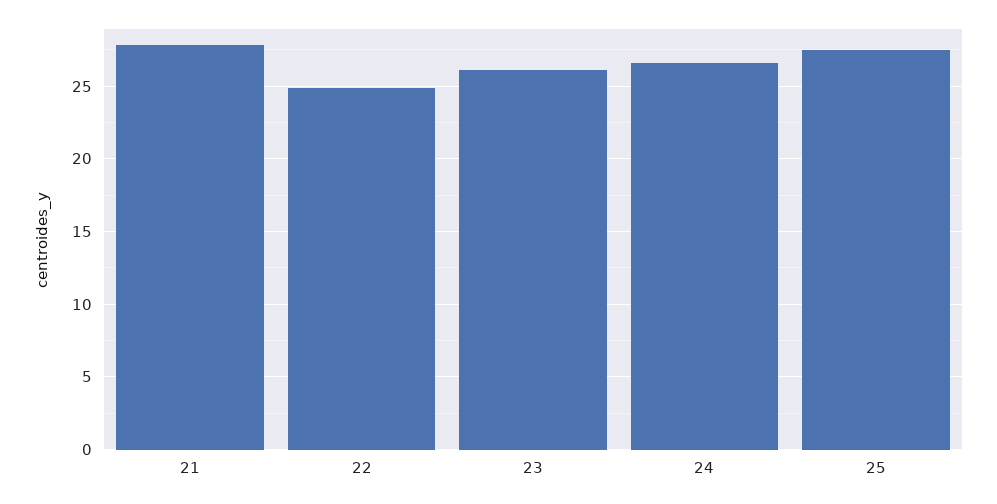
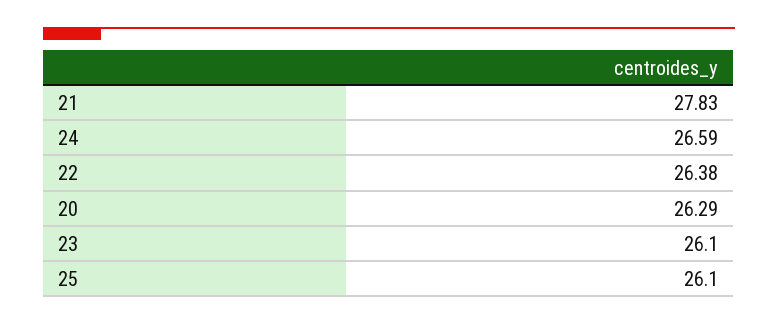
  {
    "21": 27.83,
-   "22": 25,
+   "22": 26.38,
    "23": 26.1,
    "24": 26.59,
-   "25": 27.5
+   "25": 26.1,
+   "20": 26.29
  }

